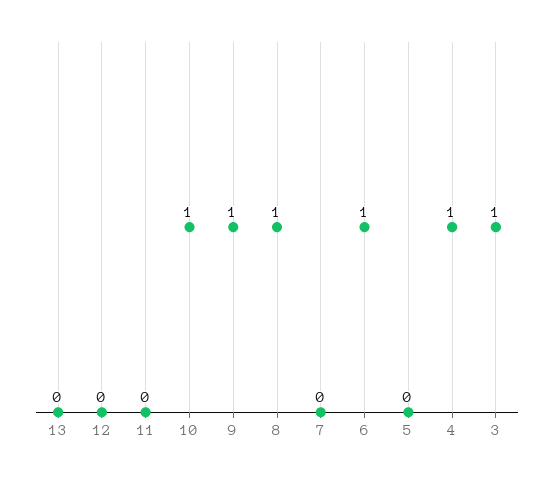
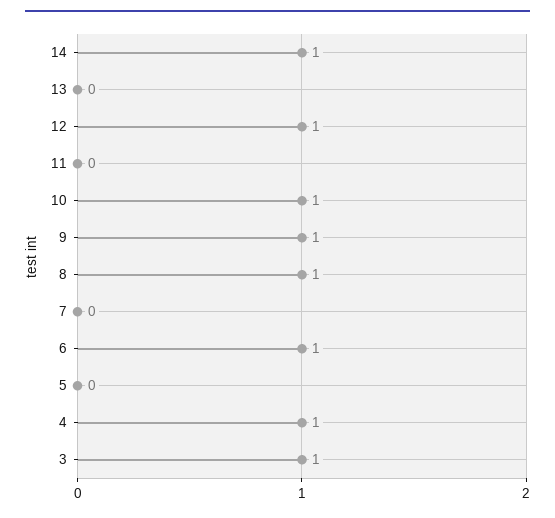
  {
    "13": 0,
-   "12": 0,
+   "12": 1,
    "11": 0,
    "10": 1,
    "9": 1,
    "8": 1,
    "7": 0,
    "6": 1,
    "5": 0,
    "4": 1,
-   "3": 1
+   "3": 1,
+   "14": 1
  }

